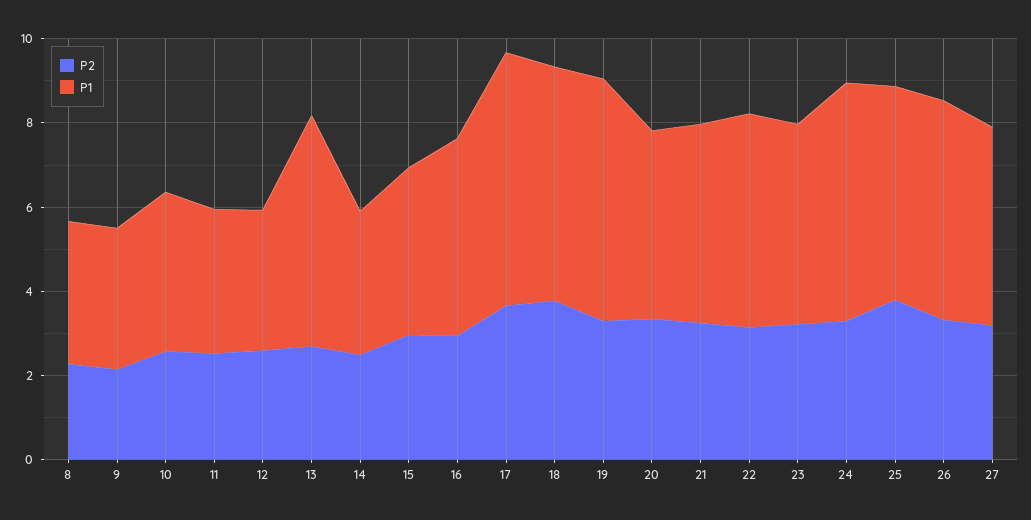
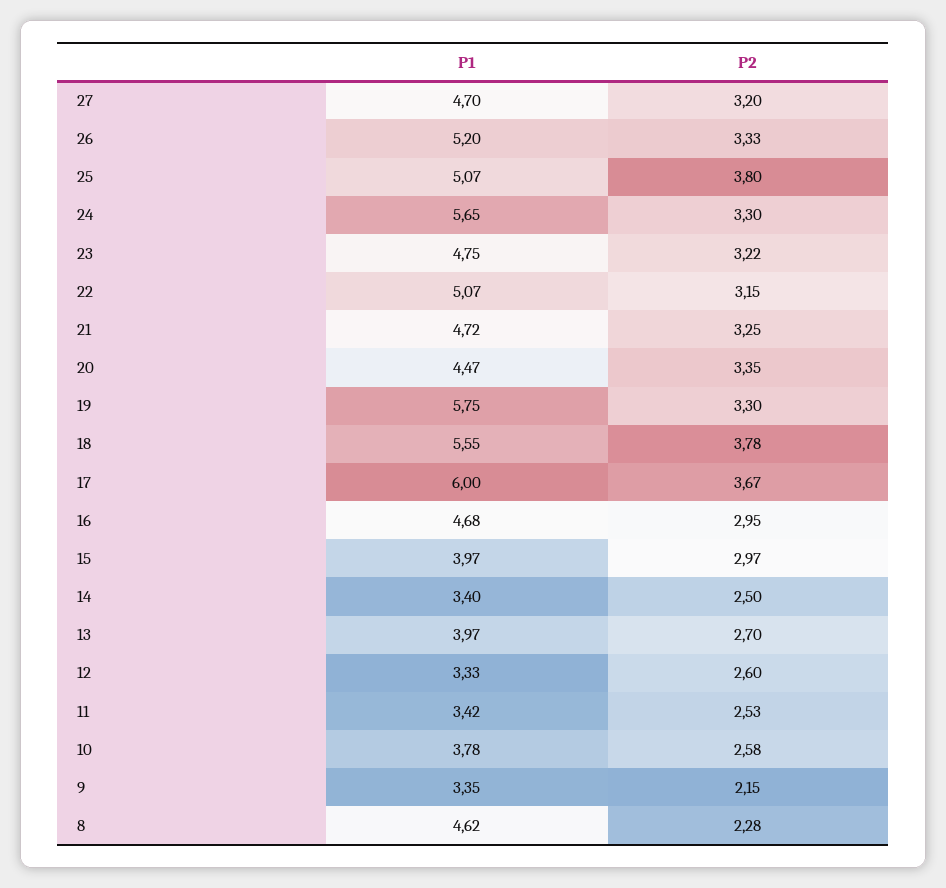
  {
    "P2": {
      "8": 2.28,
      "9": 2.15,
      "10": 2.58,
      "11": 2.53,
      "12": 2.6,
      "13": 2.7,
      "14": 2.5,
      "15": 2.97,
      "16": 2.95,
      "17": 3.67,
      "18": 3.78,
      "19": 3.3,
      "20": 3.35,
      "21": 3.25,
      "22": 3.15,
      "23": 3.22,
      "24": 3.3,
      "25": 3.8,
      "26": 3.33,
      "27": 3.2
    },
    "P1": {
-     "8": 3.5,
+     "8": 4.62,
      "9": 3.35,
      "10": 3.78,
      "11": 3.42,
      "12": 3.33,
-     "13": 5.5,
+     "13": 3.97,
      "14": 3.4,
      "15": 3.97,
      "16": 4.68,
      "17": 6,
      "18": 5.55,
      "19": 5.75,
      "20": 4.47,
      "21": 4.72,
      "22": 5.07,
      "23": 4.75,
      "24": 5.65,
      "25": 5.07,
      "26": 5.2,
      "27": 4.7
    }
  }

